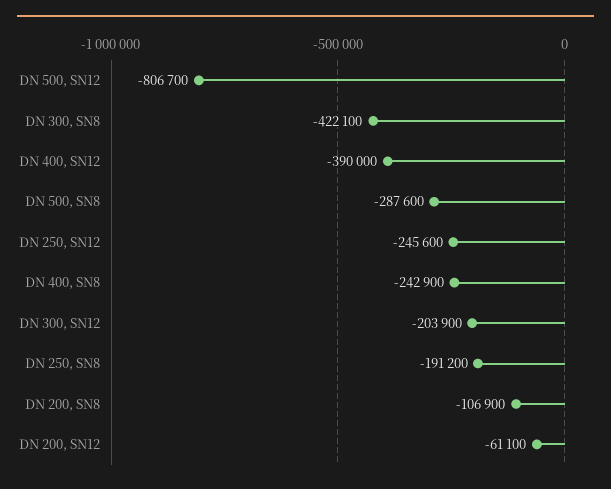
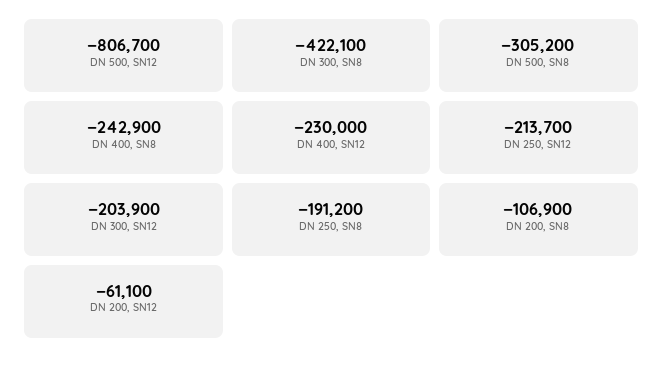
  {
    "DN 500, SN12": -806700,
    "DN 300, SN8": -422100,
-   "DN 400, SN12": -390000,
+   "DN 400, SN12": -230000,
-   "DN 500, SN8": -287600,
+   "DN 500, SN8": -305200,
-   "DN 250, SN12": -245600,
+   "DN 250, SN12": -213700,
    "DN 400, SN8": -242900,
    "DN 300, SN12": -203900,
    "DN 250, SN8": -191200,
    "DN 200, SN8": -106900,
    "DN 200, SN12": -61100
  }

